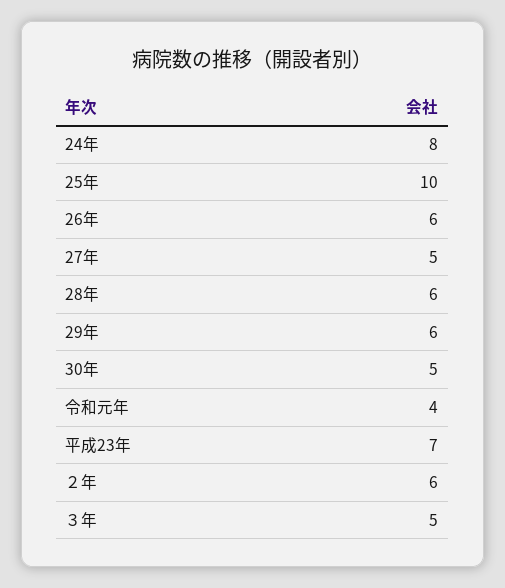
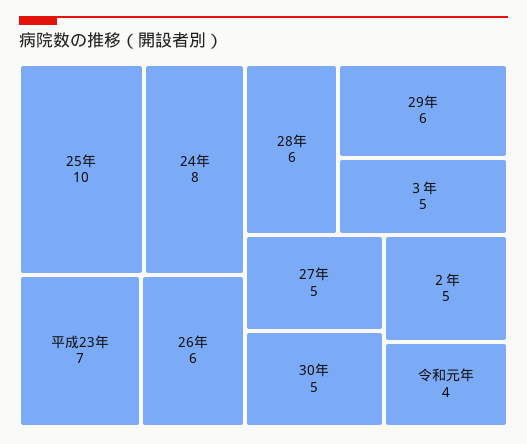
  {
    "24年": 8,
    "25年": 10,
    "26年": 6,
    "27年": 5,
    "28年": 6,
    "29年": 6,
    "30年": 5,
    "令和元年": 4,
    "平成23年": 7,
-   "２年": 6,
+   "２年": 5,
    "３年": 5
  }

